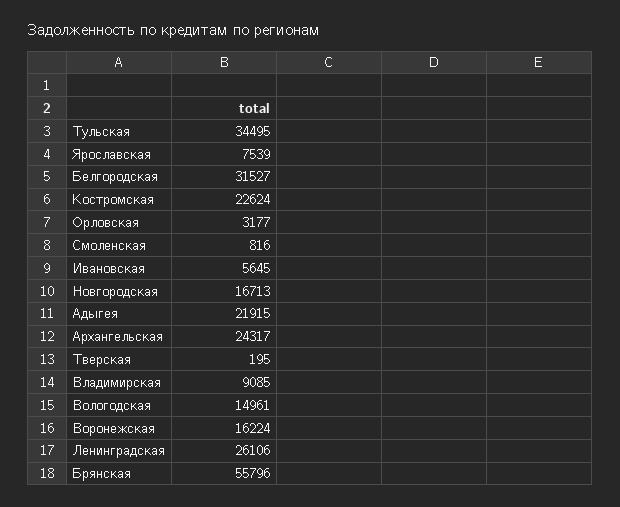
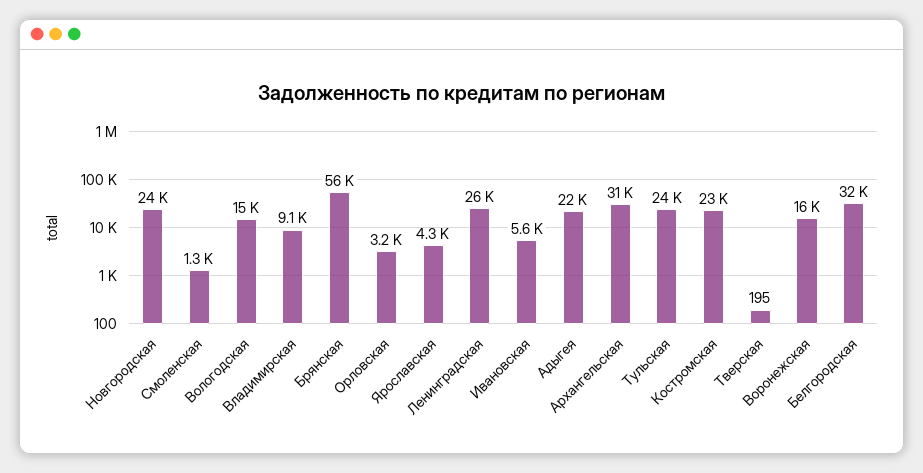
  {
-   "Тульская": 34495,
+   "Тульская": 24000,
-   "Ярославская": 7539,
+   "Ярославская": 4300,
    "Белгородская": 31527,
    "Костромская": 22624,
    "Орловская": 3177,
-   "Смоленская": 816,
+   "Смоленская": 1300,
    "Ивановская": 5645,
-   "Новгородская": 16713,
+   "Новгородская": 24000,
    "Адыгея": 21915,
-   "Архангельская": 24317,
+   "Архангельская": 31000,
    "Тверская": 195,
    "Владимирская": 9085,
    "Вологодская": 14961,
    "Воронежская": 16224,
    "Ленинградская": 26106,
    "Брянская": 55796
  }

